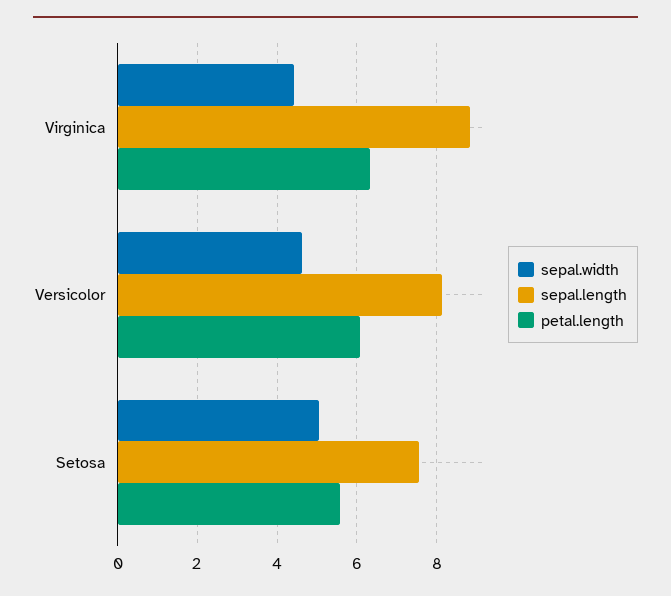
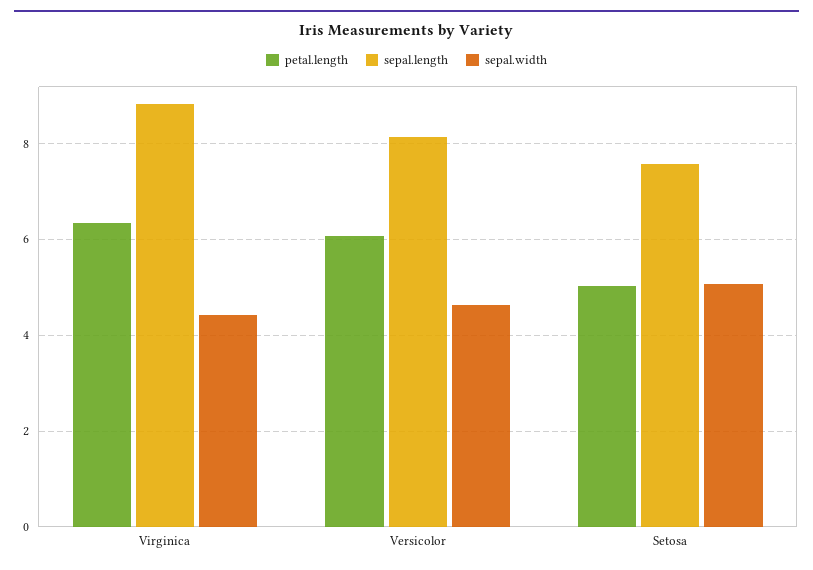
  {
    "sepal.width": {
      "Virginica": 4.4,
      "Versicolor": 4.6,
      "Setosa": 5
    },
    "sepal.length": {
      "Virginica": 8.8,
      "Versicolor": 8.2,
      "Setosa": 7.6
    },
    "petal.length": {
      "Virginica": 6.4,
      "Versicolor": 6,
-     "Setosa": 5.6
+     "Setosa": 5
    }
  }

